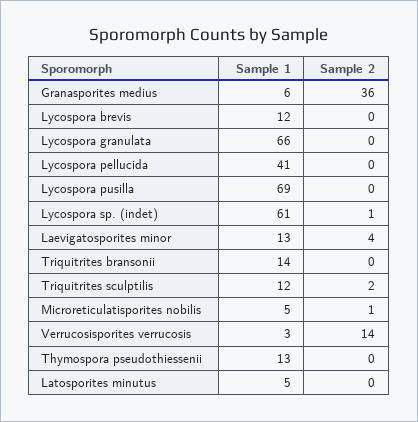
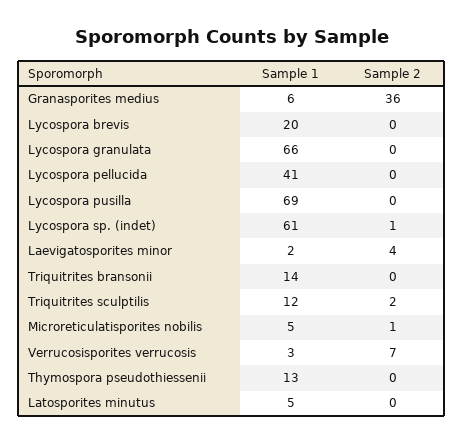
  {
    "Sample 1": {
      "Granasporites medius": 6,
-     "Lycospora brevis": 12,
+     "Lycospora brevis": 20,
      "Lycospora granulata": 66,
      "Lycospora pellucida": 41,
      "Lycospora pusilla": 69,
      "Lycospora sp. (indet)": 61,
-     "Laevigatosporites minor": 13,
+     "Laevigatosporites minor": 2,
      "Triquitrites bransonii": 14,
      "Triquitrites sculptilis": 12,
      "Microreticulatisporites nobilis": 5,
      "Verrucosisporites verrucosis": 3,
      "Thymospora pseudothiessenii": 13,
      "Latosporites minutus": 5
    },
    "Sample 2": {
      "Granasporites medius": 36,
      "Lycospora brevis": 0,
      "Lycospora granulata": 0,
      "Lycospora pellucida": 0,
      "Lycospora pusilla": 0,
      "Lycospora sp. (indet)": 1,
      "Laevigatosporites minor": 4,
      "Triquitrites bransonii": 0,
      "Triquitrites sculptilis": 2,
      "Microreticulatisporites nobilis": 1,
-     "Verrucosisporites verrucosis": 14,
+     "Verrucosisporites verrucosis": 7,
      "Thymospora pseudothiessenii": 0,
      "Latosporites minutus": 0
    }
  }

